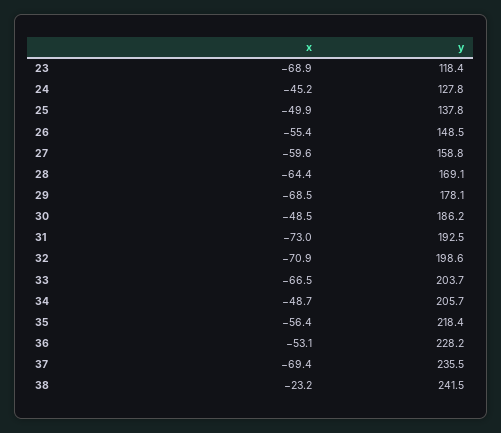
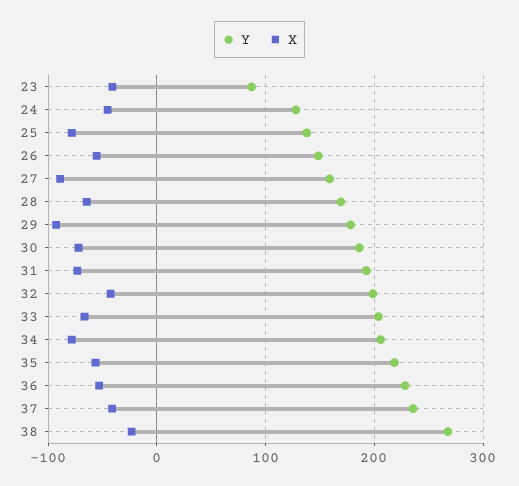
  {
    "x": {
-     "23": -68.9,
+     "23": -40,
      "24": -45.2,
-     "25": -49.9,
+     "25": -80,
      "26": -55.4,
-     "27": -59.6,
+     "27": -90,
      "28": -64.4,
-     "29": -68.5,
+     "29": -90,
-     "30": -48.5,
+     "30": -70,
      "31": -73,
-     "32": -70.9,
+     "32": -40,
      "33": -66.5,
-     "34": -48.7,
+     "34": -80,
      "35": -56.4,
      "36": -53.1,
-     "37": -69.4,
+     "37": -40,
      "38": -23.2
    },
    "y": {
-     "23": 118.4,
+     "23": 90,
      "24": 127.8,
      "25": 137.8,
      "26": 148.5,
      "27": 158.8,
      "28": 169.1,
      "29": 178.1,
      "30": 186.2,
      "31": 192.5,
      "32": 198.6,
      "33": 203.7,
      "34": 205.7,
      "35": 218.4,
      "36": 228.2,
      "37": 235.5,
-     "38": 241.5
+     "38": 270
    }
  }

